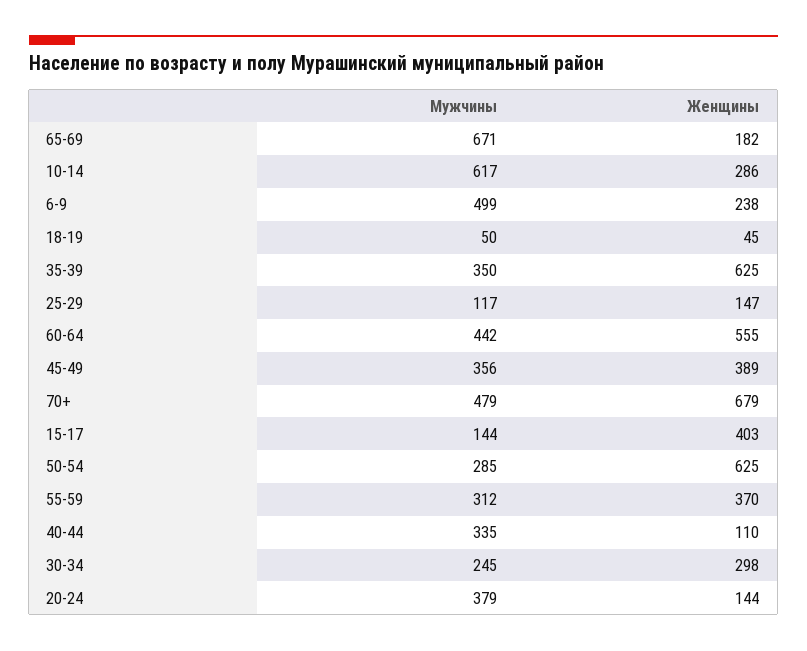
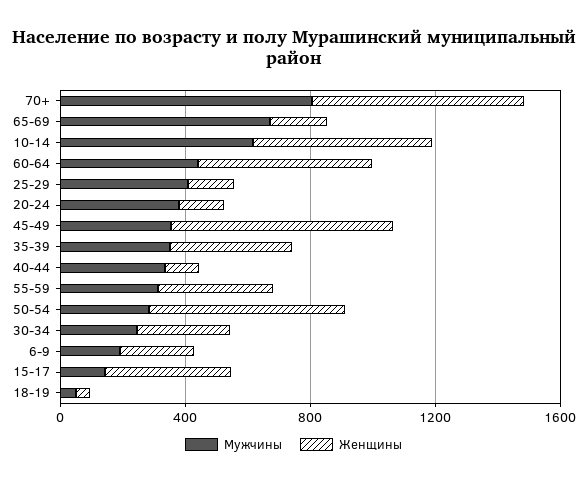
  {
    "Мужчины": {
      "65-69": 671,
      "10-14": 617,
-     "6-9": 499,
+     "6-9": 200,
      "18-19": 50,
      "35-39": 350,
-     "25-29": 117,
+     "25-29": 400,
      "60-64": 442,
      "45-49": 356,
-     "70+": 479,
+     "70+": 800,
      "15-17": 144,
      "50-54": 285,
      "55-59": 312,
      "40-44": 335,
      "30-34": 245,
      "20-24": 379
    },
    "Женщины": {
      "65-69": 182,
-     "10-14": 286,
+     "10-14": 600,
      "6-9": 238,
      "18-19": 45,
-     "35-39": 625,
+     "35-39": 400,
      "25-29": 147,
      "60-64": 555,
-     "45-49": 389,
+     "45-49": 700,
      "70+": 679,
      "15-17": 403,
      "50-54": 625,
      "55-59": 370,
      "40-44": 110,
      "30-34": 298,
      "20-24": 144
    }
  }

